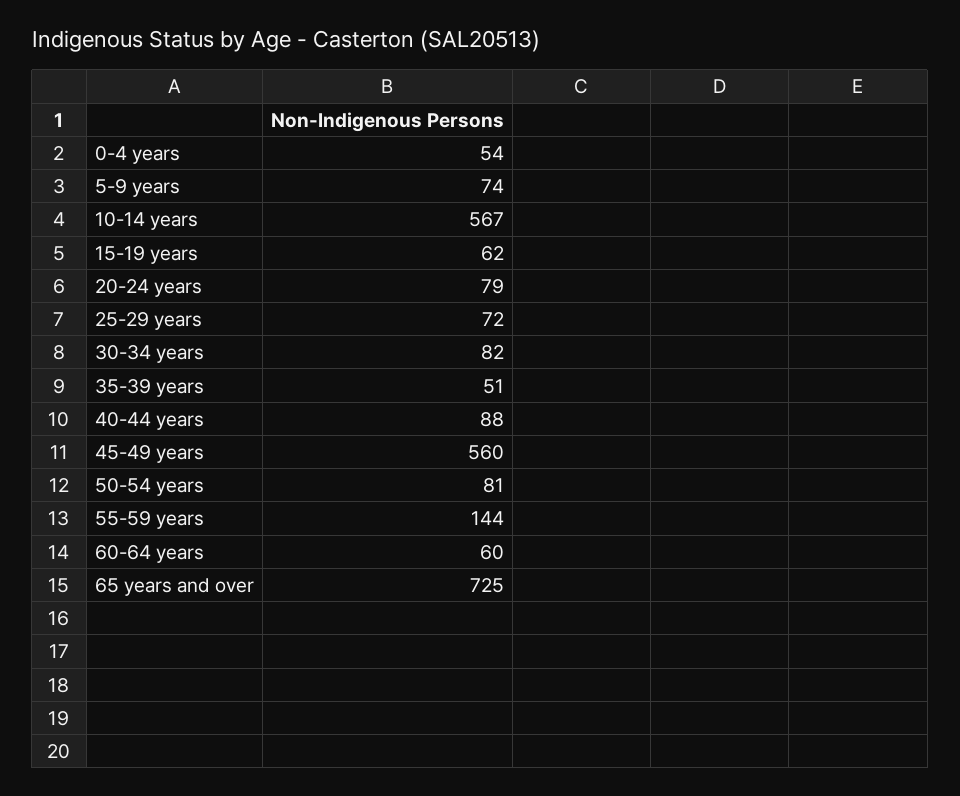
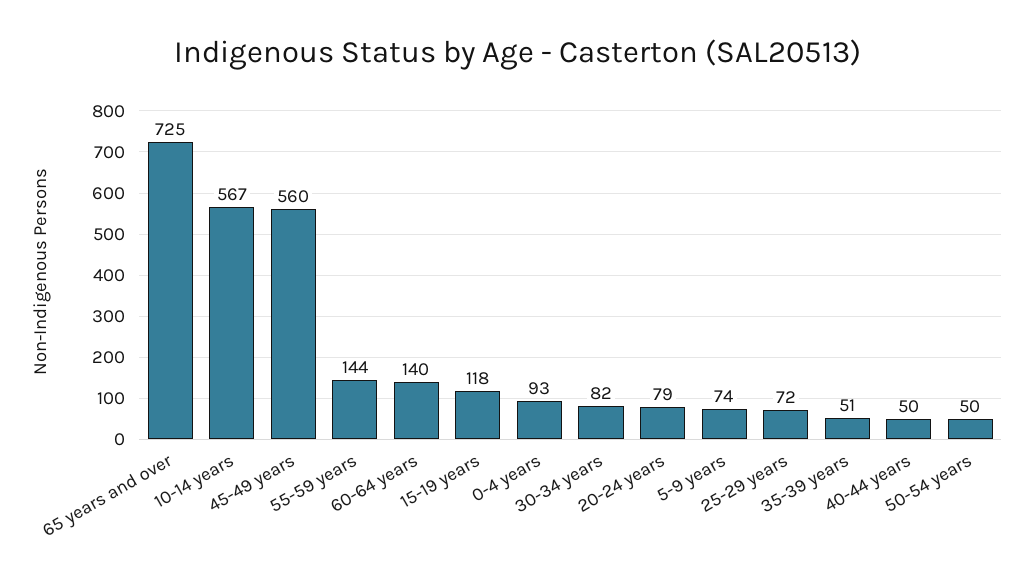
  {
-   "0-4 years": 54,
+   "0-4 years": 93,
    "5-9 years": 74,
    "10-14 years": 567,
-   "15-19 years": 62,
+   "15-19 years": 118,
    "20-24 years": 79,
    "25-29 years": 72,
    "30-34 years": 82,
    "35-39 years": 51,
-   "40-44 years": 88,
+   "40-44 years": 50,
    "45-49 years": 560,
-   "50-54 years": 81,
+   "50-54 years": 50,
    "55-59 years": 144,
-   "60-64 years": 60,
+   "60-64 years": 140,
    "65 years and over": 725
  }

